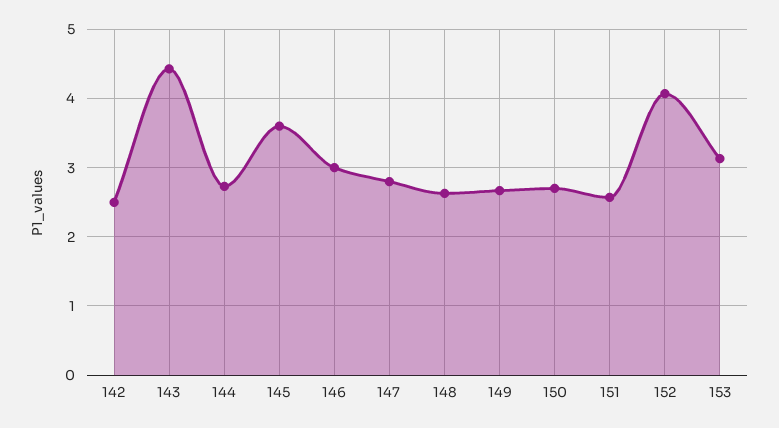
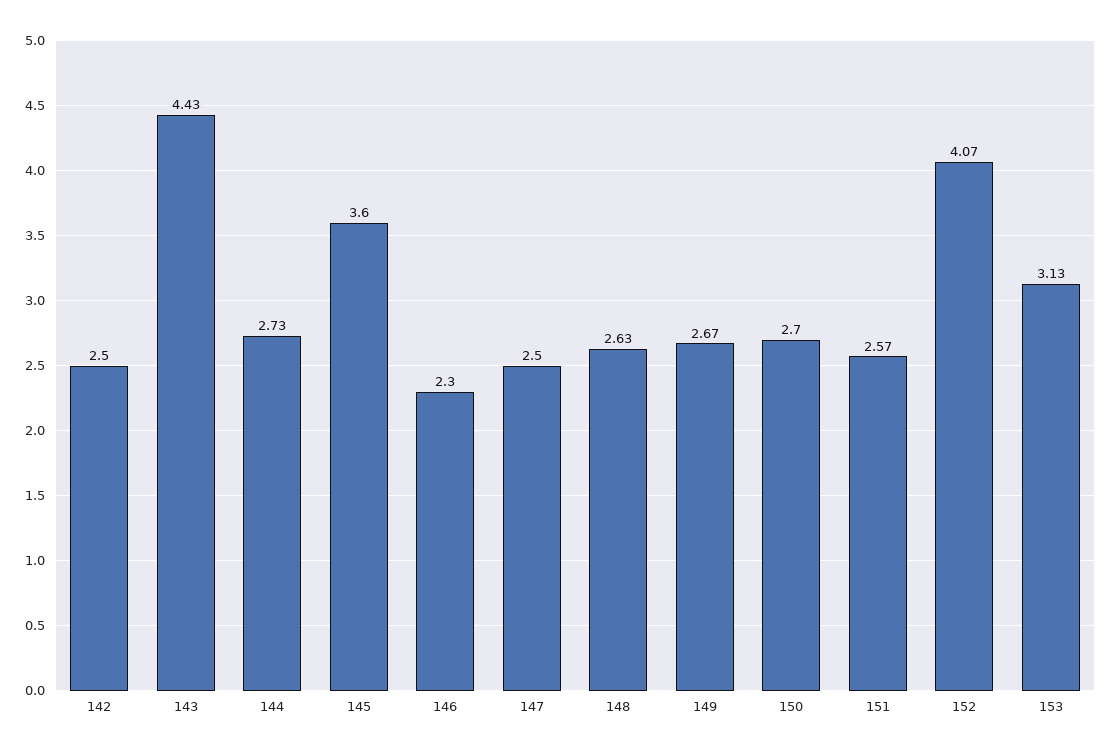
  {
    "142": 2.5,
    "143": 4.43,
    "144": 2.73,
    "145": 3.6,
-   "146": 3,
+   "146": 2.3,
-   "147": 2.8,
+   "147": 2.5,
    "148": 2.63,
    "149": 2.67,
    "150": 2.7,
    "151": 2.57,
    "152": 4.07,
    "153": 3.13
  }

